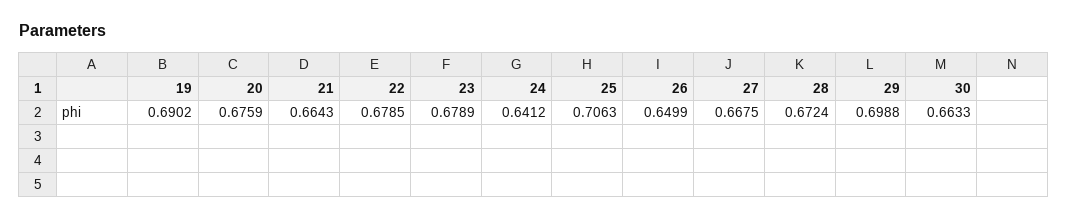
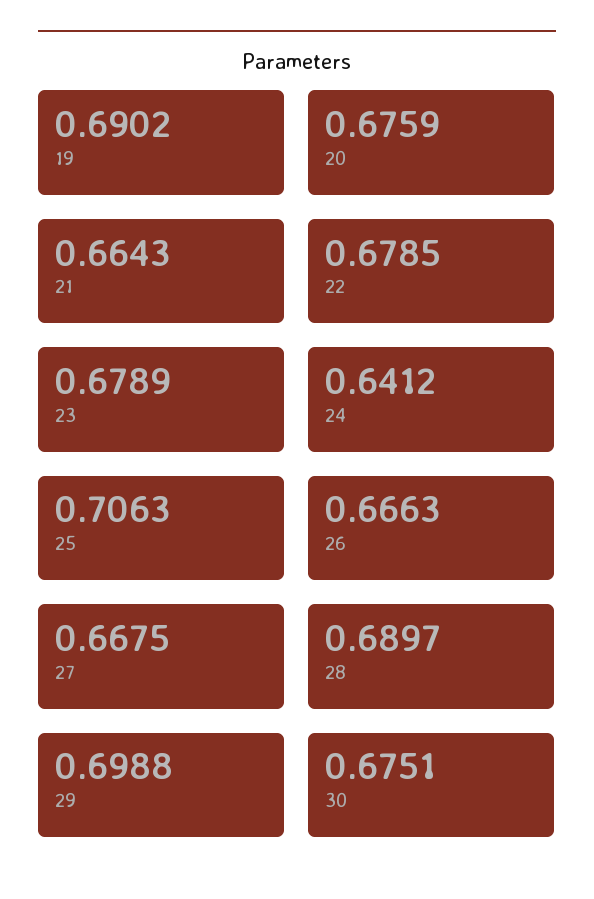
  {
    "19": 0.6902,
    "20": 0.6759,
    "21": 0.6643,
    "22": 0.6785,
    "23": 0.6789,
    "24": 0.6412,
    "25": 0.7063,
-   "26": 0.6499,
+   "26": 0.6663,
    "27": 0.6675,
-   "28": 0.6724,
+   "28": 0.6897,
    "29": 0.6988,
-   "30": 0.6633
+   "30": 0.6751
  }

